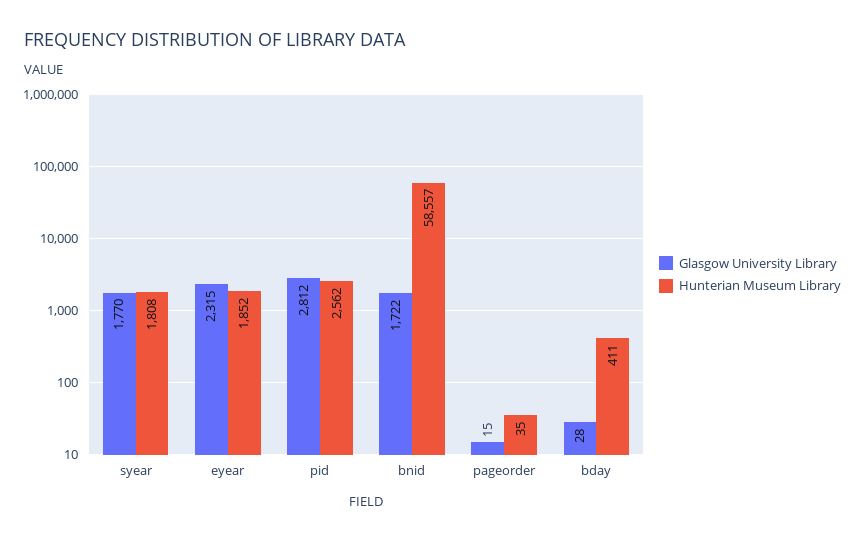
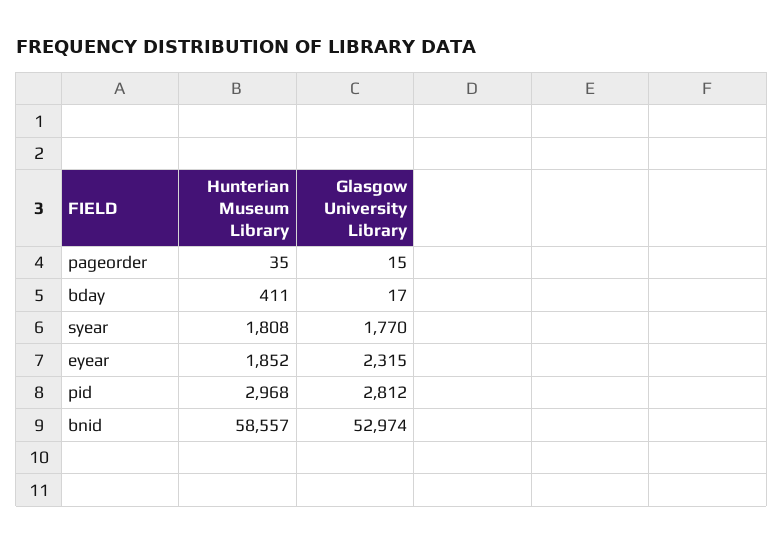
  {
    "Glasgow University Library": {
      "syear": 1770,
      "eyear": 2315,
      "pid": 2812,
-     "bnid": 1722,
+     "bnid": 52974,
      "pageorder": 15,
-     "bday": 28
+     "bday": 17
    },
    "Hunterian Museum Library": {
      "syear": 1808,
      "eyear": 1852,
-     "pid": 2562,
+     "pid": 2968,
      "bnid": 58557,
      "pageorder": 35,
      "bday": 411
    }
  }

